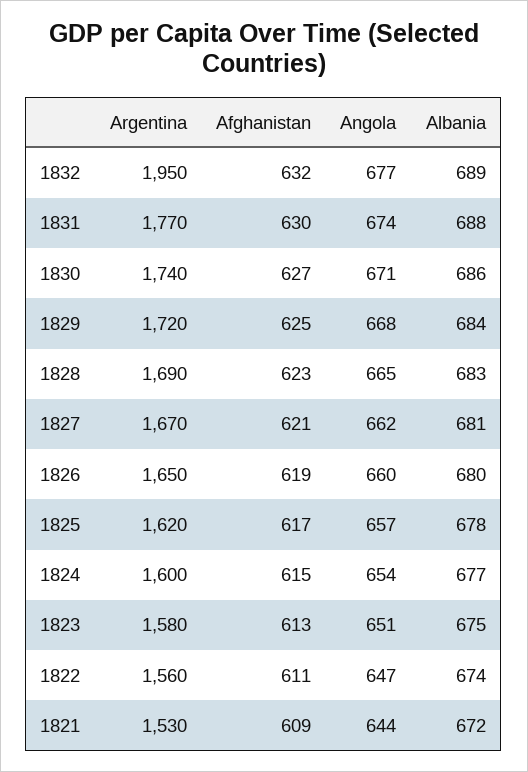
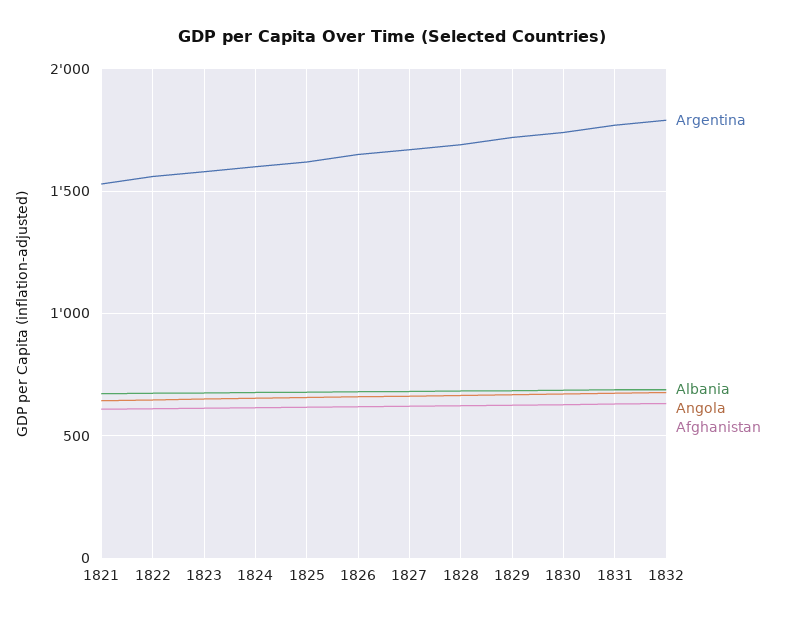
  {
    "Argentina": {
-     "1832": 1950,
+     "1832": 1800,
      "1831": 1770,
      "1830": 1740,
      "1829": 1720,
      "1828": 1690,
      "1827": 1670,
      "1826": 1650,
      "1825": 1620,
      "1824": 1600,
      "1823": 1580,
      "1822": 1560,
      "1821": 1530
    },
    "Afghanistan": {
      "1832": 632,
      "1831": 630,
      "1830": 627,
      "1829": 625,
      "1828": 623,
      "1827": 621,
      "1826": 619,
      "1825": 617,
      "1824": 615,
      "1823": 613,
      "1822": 611,
      "1821": 609
    },
    "Angola": {
      "1832": 677,
      "1831": 674,
      "1830": 671,
      "1829": 668,
      "1828": 665,
      "1827": 662,
      "1826": 660,
      "1825": 657,
      "1824": 654,
      "1823": 651,
      "1822": 647,
      "1821": 644
    },
    "Albania": {
      "1832": 689,
      "1831": 688,
      "1830": 686,
      "1829": 684,
      "1828": 683,
      "1827": 681,
      "1826": 680,
      "1825": 678,
      "1824": 677,
      "1823": 675,
      "1822": 674,
      "1821": 672
    }
  }

